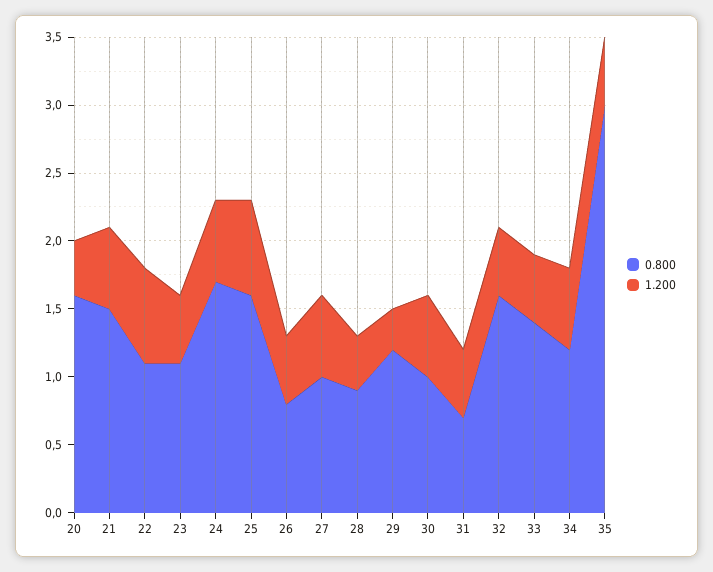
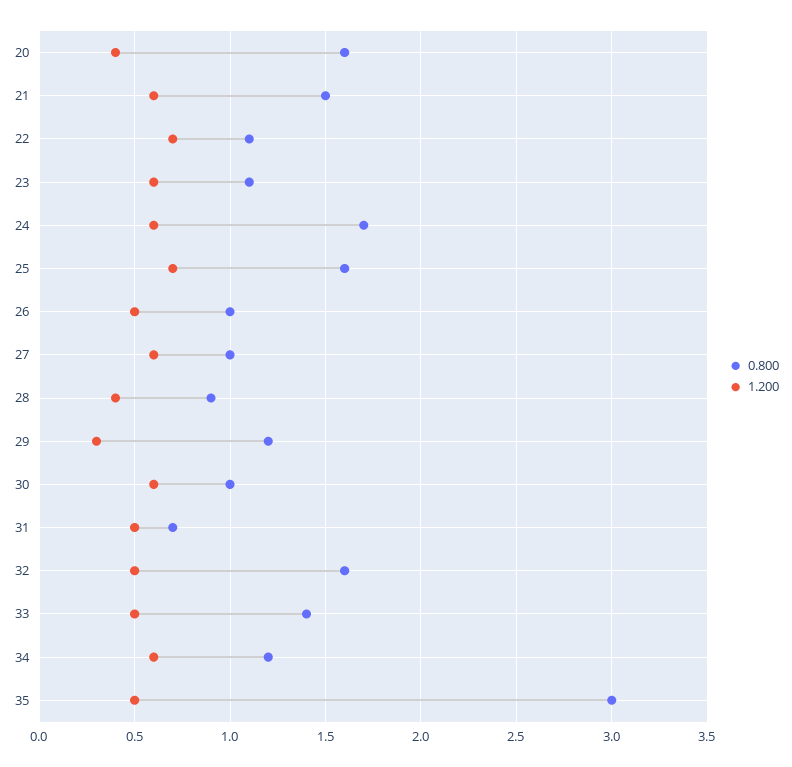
  {
    "0.800": {
      "20": 1.6,
      "21": 1.5,
      "22": 1.1,
      "23": 1.1,
      "24": 1.7,
      "25": 1.6,
-     "26": 0.8,
+     "26": 1,
      "27": 1,
      "28": 0.9,
      "29": 1.2,
      "30": 1,
      "31": 0.7,
      "32": 1.6,
      "33": 1.4,
      "34": 1.2,
      "35": 3
    },
    "1.200": {
      "20": 0.4,
      "21": 0.6,
      "22": 0.7,
-     "23": 0.5,
+     "23": 0.6,
      "24": 0.6,
      "25": 0.7,
      "26": 0.5,
      "27": 0.6,
      "28": 0.4,
      "29": 0.3,
      "30": 0.6,
      "31": 0.5,
      "32": 0.5,
      "33": 0.5,
      "34": 0.6,
      "35": 0.5
    }
  }

